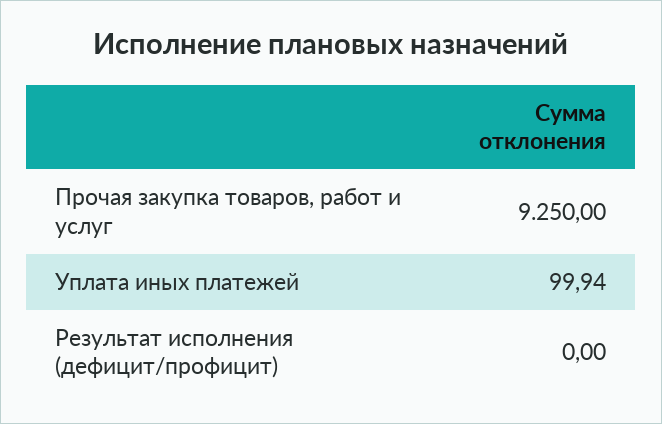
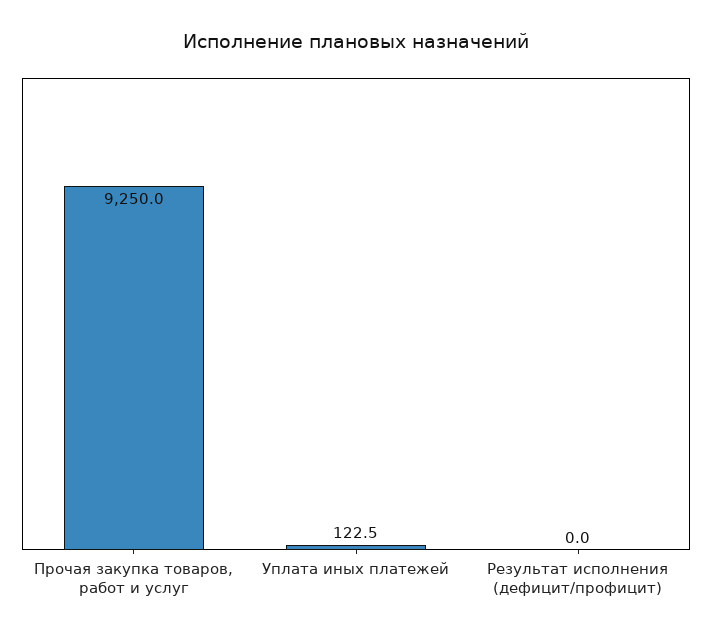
  {
    "Прочая закупка товаров, работ и услуг": 9250,
-   "Уплата иных платежей": 99.94,
+   "Уплата иных платежей": 122.5,
    "Результат исполнения (дефицит/профицит)": 0
  }

